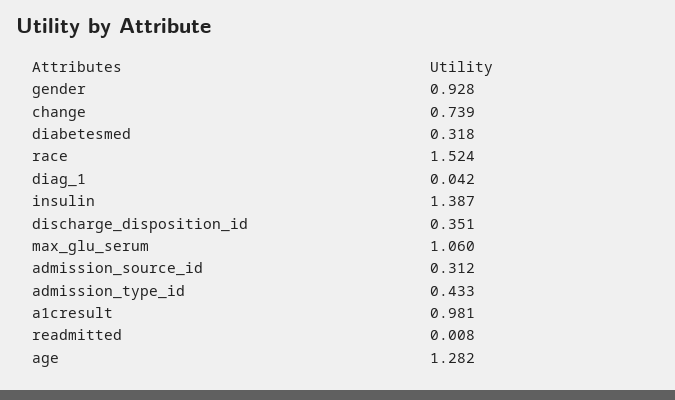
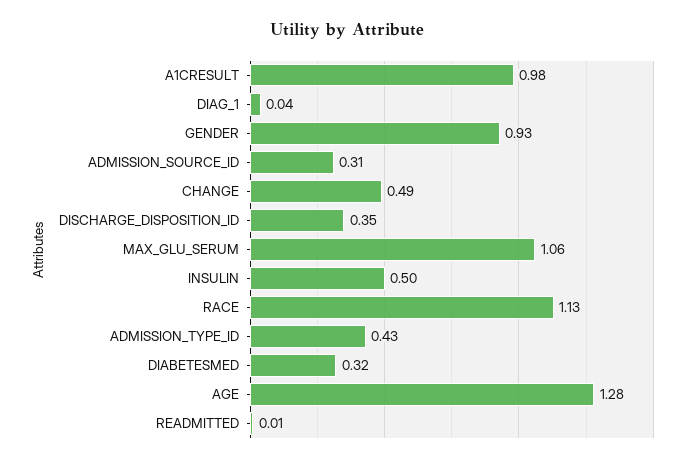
  {
    "gender": 0.928,
-   "change": 0.739,
+   "change": 0.49,
    "diabetesmed": 0.318,
-   "race": 1.524,
+   "race": 1.13,
    "diag_1": 0.042,
-   "insulin": 1.387,
+   "insulin": 0.5,
    "discharge_disposition_id": 0.351,
    "max_glu_serum": 1.06,
    "admission_source_id": 0.312,
    "admission_type_id": 0.433,
    "a1cresult": 0.981,
    "readmitted": 0.008,
    "age": 1.282
  }

